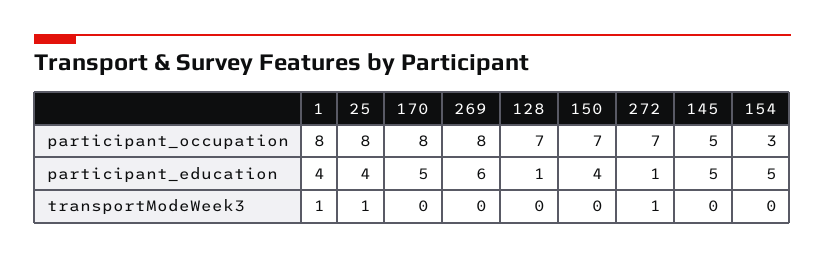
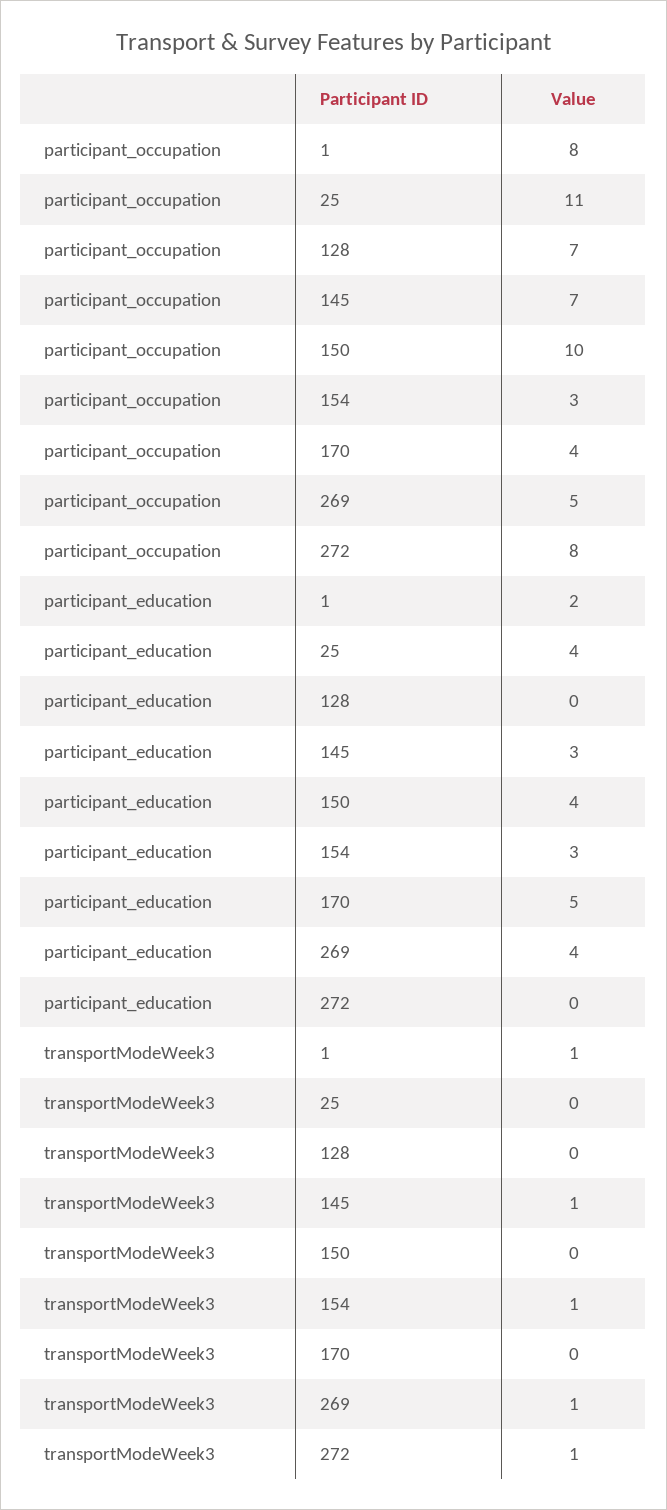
  {
    "1": {
      "participant_occupation": 8,
-     "participant_education": 4,
+     "participant_education": 2,
      "transportModeWeek3": 1
    },
    "25": {
-     "participant_occupation": 8,
+     "participant_occupation": 11,
      "participant_education": 4,
-     "transportModeWeek3": 1
+     "transportModeWeek3": 0
    },
    "170": {
-     "participant_occupation": 8,
+     "participant_occupation": 4,
      "participant_education": 5,
      "transportModeWeek3": 0
    },
    "269": {
-     "participant_occupation": 8,
+     "participant_occupation": 5,
-     "participant_education": 6,
+     "participant_education": 4,
-     "transportModeWeek3": 0
+     "transportModeWeek3": 1
    },
    "128": {
      "participant_occupation": 7,
-     "participant_education": 1,
+     "participant_education": 0,
      "transportModeWeek3": 0
    },
    "150": {
-     "participant_occupation": 7,
+     "participant_occupation": 10,
      "participant_education": 4,
      "transportModeWeek3": 0
    },
    "272": {
-     "participant_occupation": 7,
+     "participant_occupation": 8,
-     "participant_education": 1,
+     "participant_education": 0,
      "transportModeWeek3": 1
    },
    "145": {
-     "participant_occupation": 5,
+     "participant_occupation": 7,
-     "participant_education": 5,
+     "participant_education": 3,
-     "transportModeWeek3": 0
+     "transportModeWeek3": 1
    },
    "154": {
      "participant_occupation": 3,
-     "participant_education": 5,
+     "participant_education": 3,
-     "transportModeWeek3": 0
+     "transportModeWeek3": 1
    }
  }

